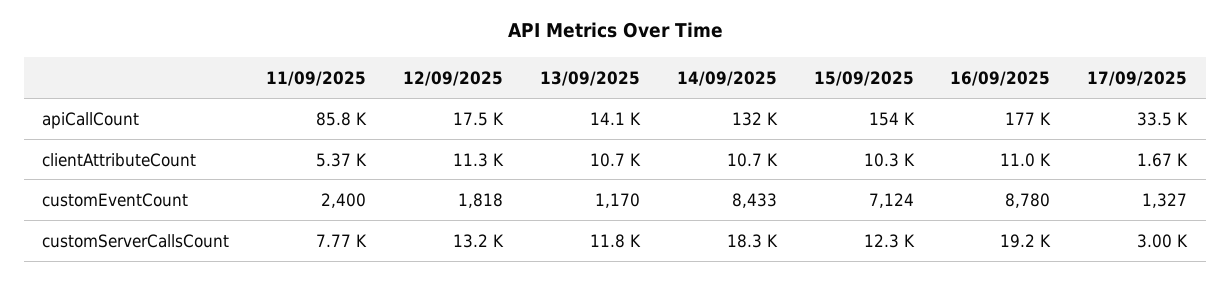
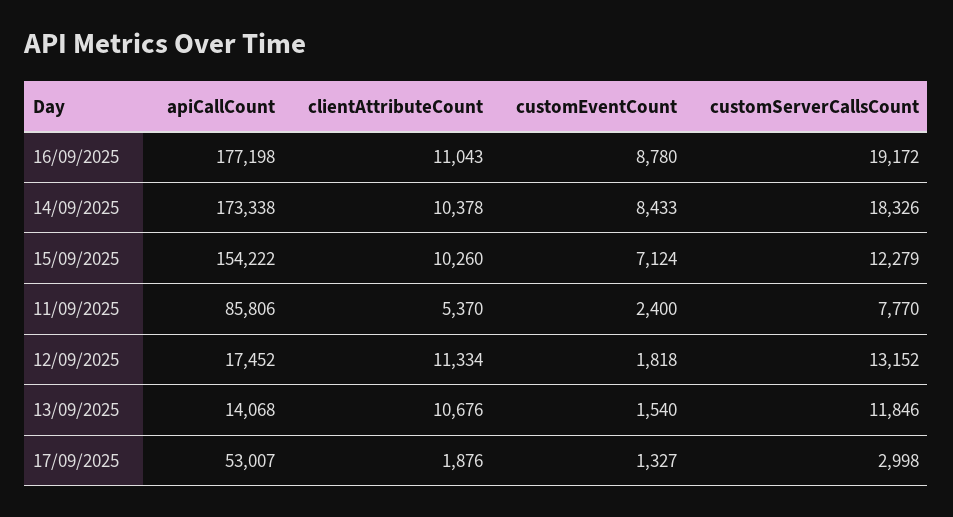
  {
    "11/09/2025": {
      "apiCallCount": 85806,
      "clientAttributeCount": 5370,
      "customEventCount": 2400,
      "customServerCallsCount": 7770
    },
    "12/09/2025": {
      "apiCallCount": 17452,
      "clientAttributeCount": 11334,
      "customEventCount": 1818,
      "customServerCallsCount": 13152
    },
    "13/09/2025": {
      "apiCallCount": 14068,
      "clientAttributeCount": 10676,
-     "customEventCount": 1170,
+     "customEventCount": 1540,
      "customServerCallsCount": 11846
    },
    "14/09/2025": {
-     "apiCallCount": 132000,
+     "apiCallCount": 173338,
-     "clientAttributeCount": 10700,
+     "clientAttributeCount": 10378,
      "customEventCount": 8433,
      "customServerCallsCount": 18326
    },
    "15/09/2025": {
      "apiCallCount": 154222,
      "clientAttributeCount": 10260,
      "customEventCount": 7124,
      "customServerCallsCount": 12279
    },
    "16/09/2025": {
      "apiCallCount": 177198,
      "clientAttributeCount": 11043,
      "customEventCount": 8780,
      "customServerCallsCount": 19172
    },
    "17/09/2025": {
-     "apiCallCount": 33500,
+     "apiCallCount": 53007,
-     "clientAttributeCount": 1670,
+     "clientAttributeCount": 1876,
      "customEventCount": 1327,
      "customServerCallsCount": 2998
    }
  }

